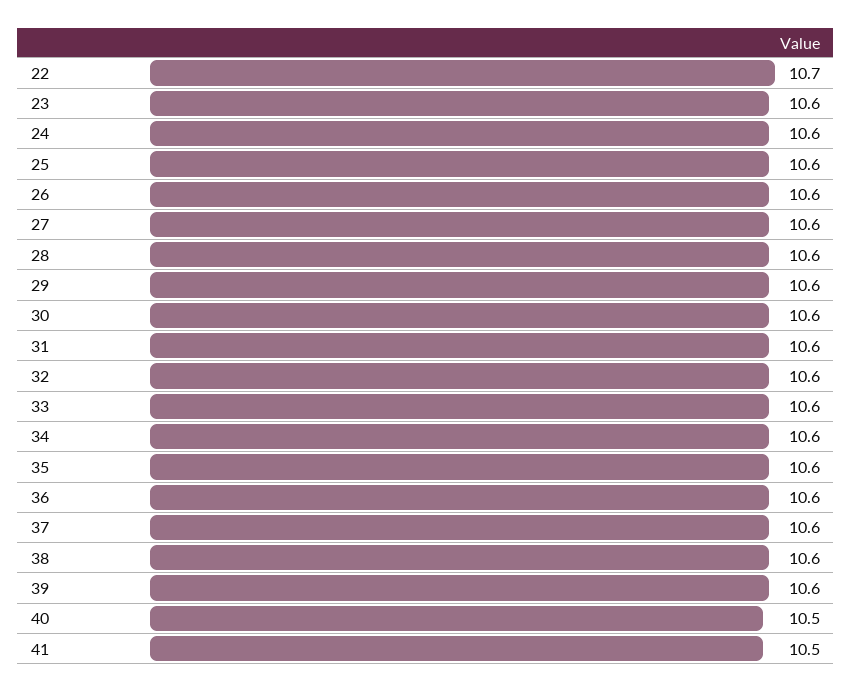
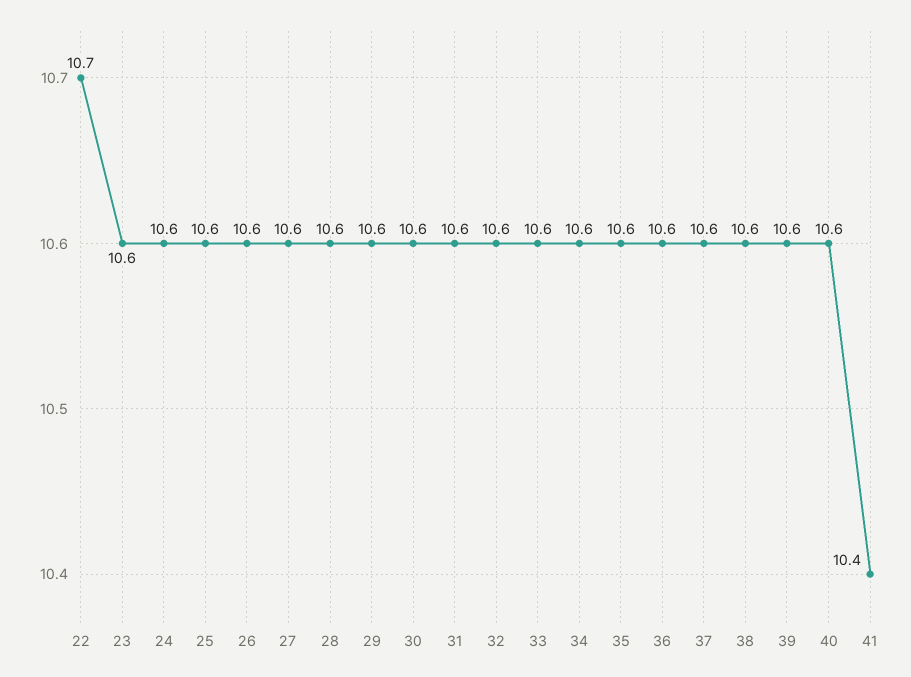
  {
    "22": 10.7,
    "23": 10.6,
    "24": 10.6,
    "25": 10.6,
    "26": 10.6,
    "27": 10.6,
    "28": 10.6,
    "29": 10.6,
    "30": 10.6,
    "31": 10.6,
    "32": 10.6,
    "33": 10.6,
    "34": 10.6,
    "35": 10.6,
    "36": 10.6,
    "37": 10.6,
    "38": 10.6,
    "39": 10.6,
-   "40": 10.5,
+   "40": 10.6,
-   "41": 10.5
+   "41": 10.4
  }

